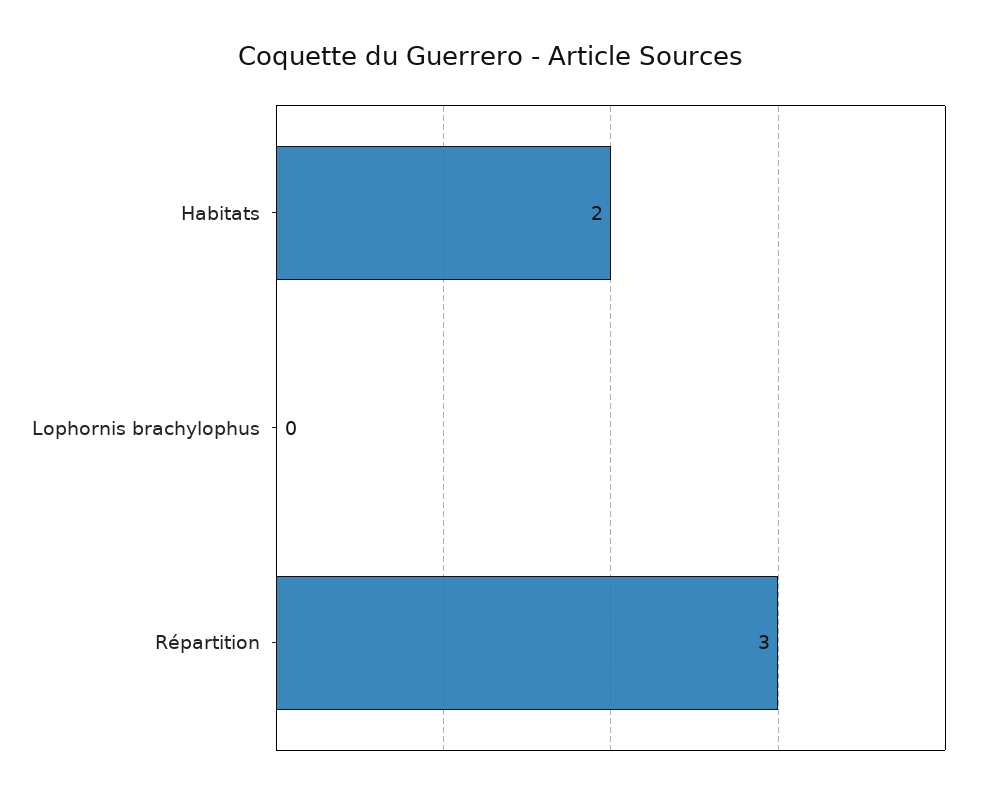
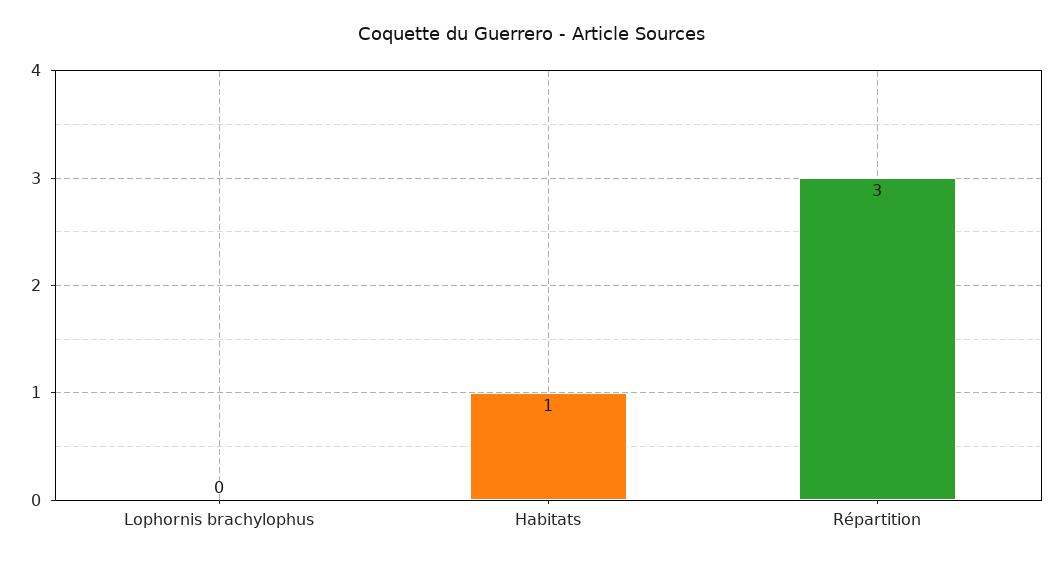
  {
-   "Habitats": 2,
+   "Habitats": 1,
    "Lophornis brachylophus": 0,
    "Répartition": 3
  }

